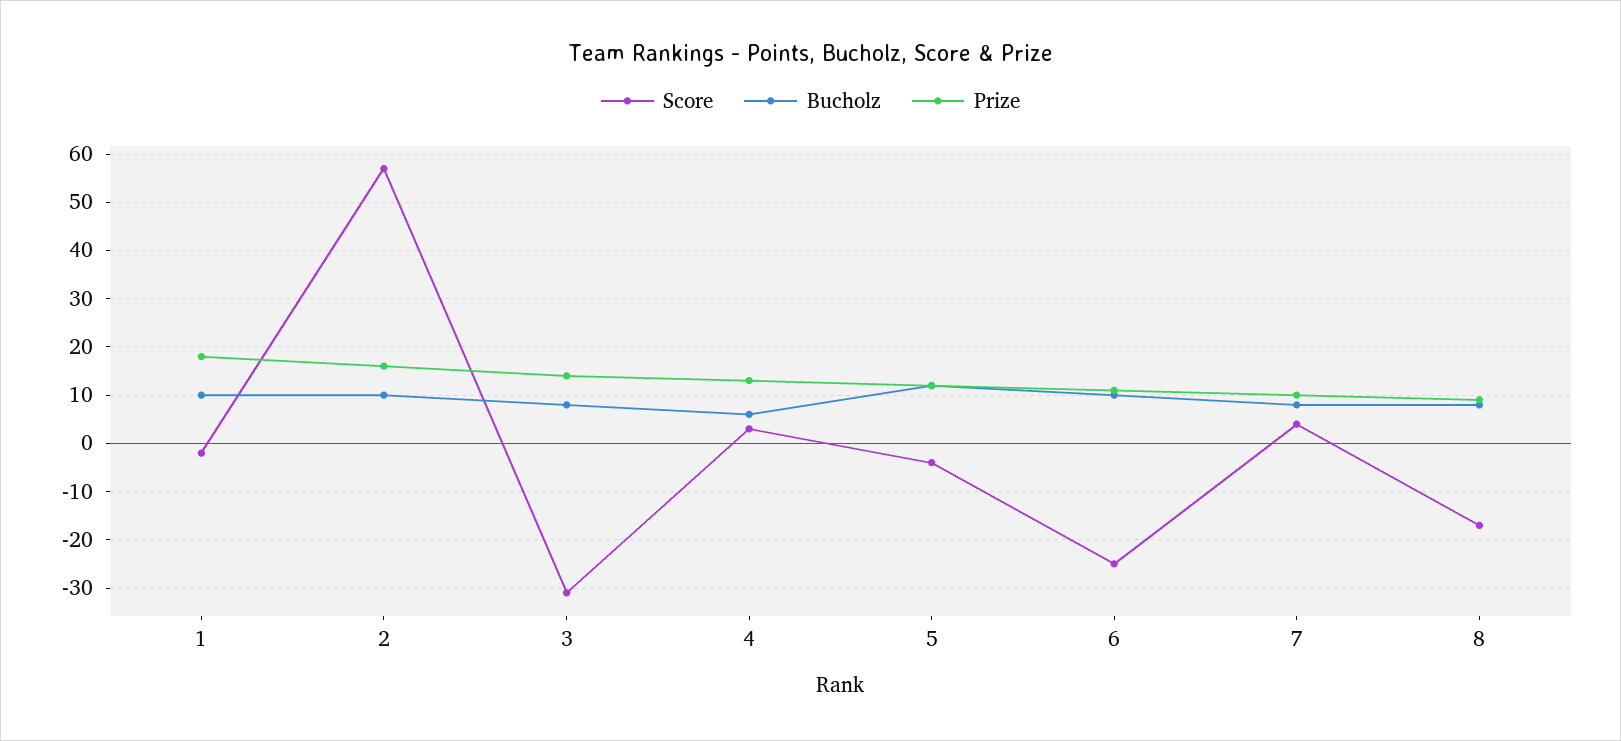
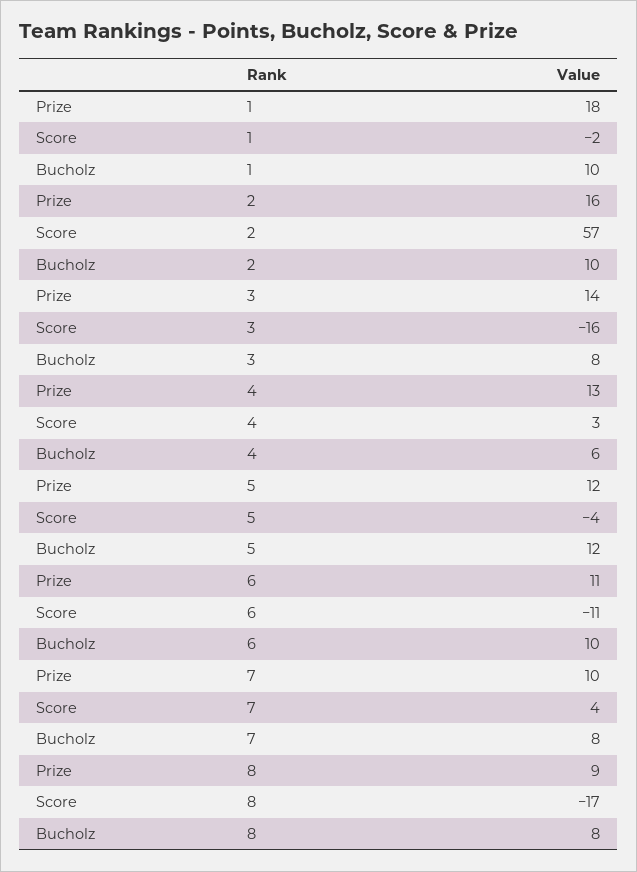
  {
    "Score": {
      "1": -2,
      "2": 57,
-     "3": -30,
+     "3": -16,
      "4": 3,
      "5": -4,
-     "6": -25,
+     "6": -11,
      "7": 4,
      "8": -17
    },
    "Bucholz": {
      "1": 10,
      "2": 10,
      "3": 8,
      "4": 6,
      "5": 12,
      "6": 10,
      "7": 8,
      "8": 8
    },
    "Prize": {
      "1": 18,
      "2": 16,
      "3": 14,
      "4": 13,
      "5": 12,
      "6": 11,
      "7": 10,
      "8": 9
    }
  }

